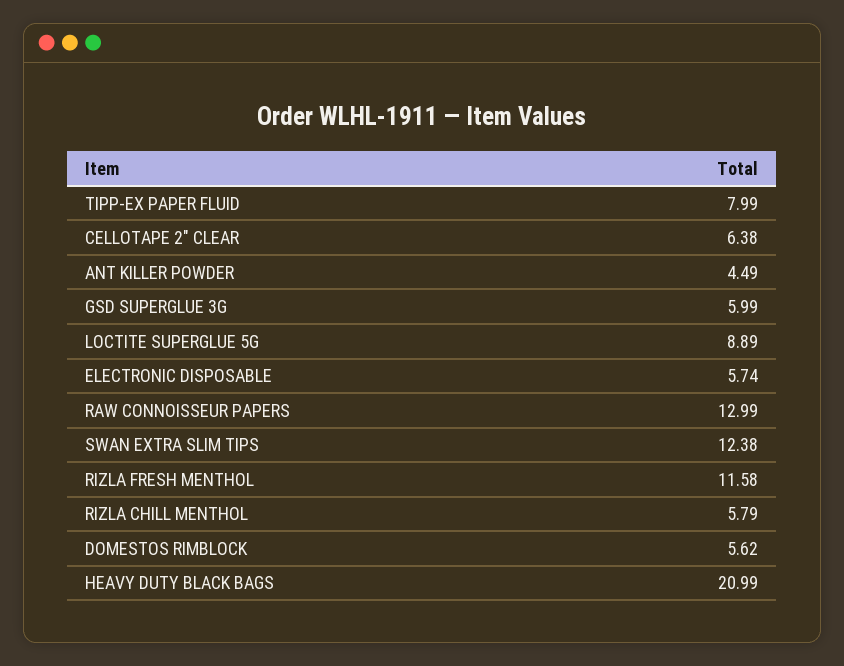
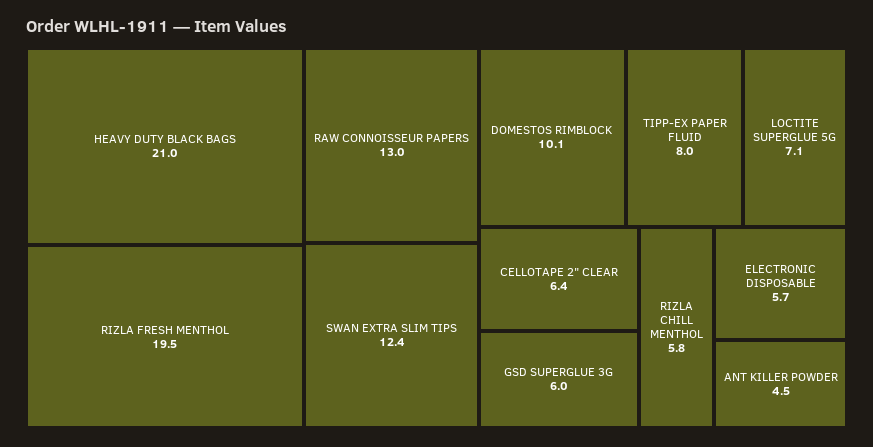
  {
    "TIPP-EX PAPER FLUID": 7.99,
    "CELLOTAPE 2\" CLEAR": 6.38,
    "ANT KILLER POWDER": 4.49,
    "GSD SUPERGLUE 3G": 5.99,
-   "LOCTITE SUPERGLUE 5G": 8.89,
+   "LOCTITE SUPERGLUE 5G": 7.1,
    "ELECTRONIC DISPOSABLE": 5.74,
    "RAW CONNOISSEUR PAPERS": 12.99,
    "SWAN EXTRA SLIM TIPS": 12.38,
-   "RIZLA FRESH MENTHOL": 11.58,
+   "RIZLA FRESH MENTHOL": 19.5,
    "RIZLA CHILL MENTHOL": 5.79,
-   "DOMESTOS RIMBLOCK": 5.62,
+   "DOMESTOS RIMBLOCK": 10.1,
    "HEAVY DUTY BLACK BAGS": 20.99
  }

